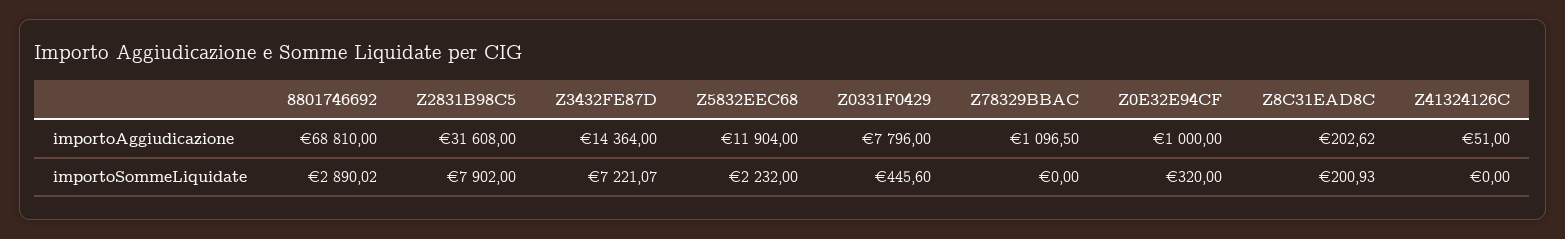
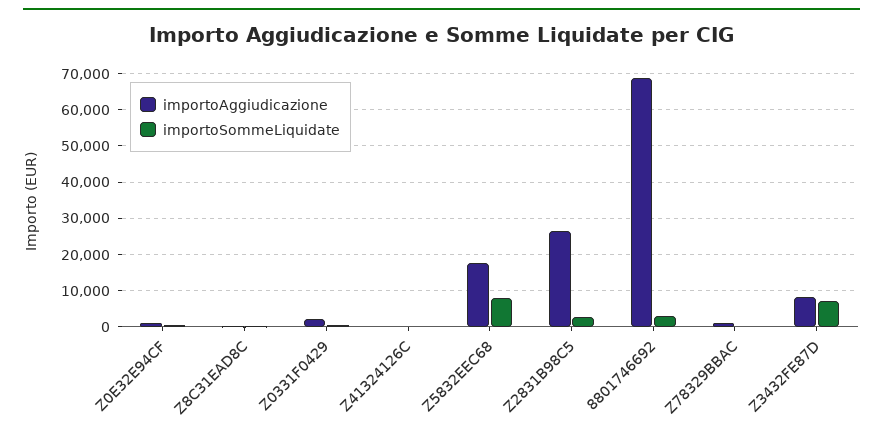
  {
    "importoAggiudicazione": {
      "8801746692": 68810,
-     "Z2831B98C5": 31608,
+     "Z2831B98C5": 26000,
-     "Z3432FE87D": 14364,
+     "Z3432FE87D": 8000,
-     "Z5832EEC68": 11904,
+     "Z5832EEC68": 18000,
-     "Z0331F0429": 7796,
+     "Z0331F0429": 2000,
      "Z78329BBAC": 1096.5,
      "Z0E32E94CF": 1000,
      "Z8C31EAD8C": 202.62,
      "Z41324126C": 51
    },
    "importoSommeLiquidate": {
      "8801746692": 2890.02,
-     "Z2831B98C5": 7902,
+     "Z2831B98C5": 2000,
      "Z3432FE87D": 7221.07,
-     "Z5832EEC68": 2232,
+     "Z5832EEC68": 8000,
      "Z0331F0429": 445.6,
      "Z78329BBAC": 0,
      "Z0E32E94CF": 320,
      "Z8C31EAD8C": 200.93,
      "Z41324126C": 0
    }
  }

